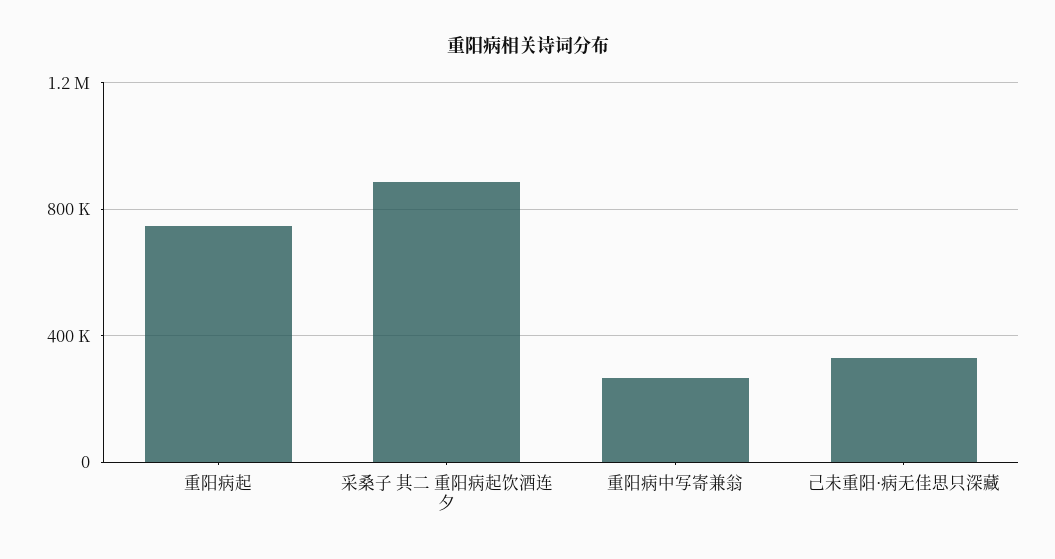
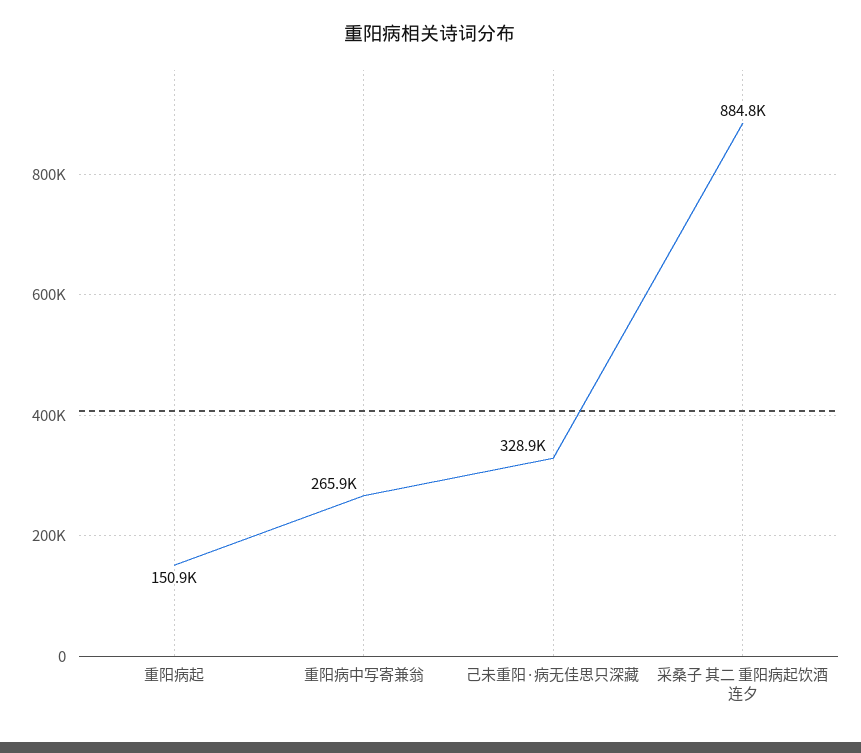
  {
-   "重阳病起": 750000,
+   "重阳病起": 150900,
    "采桑子 其二 重阳病起饮酒连夕": 884800,
    "重阳病中写寄兼翁": 265900,
    "己未重阳·病无佳思只深藏": 328900
  }

